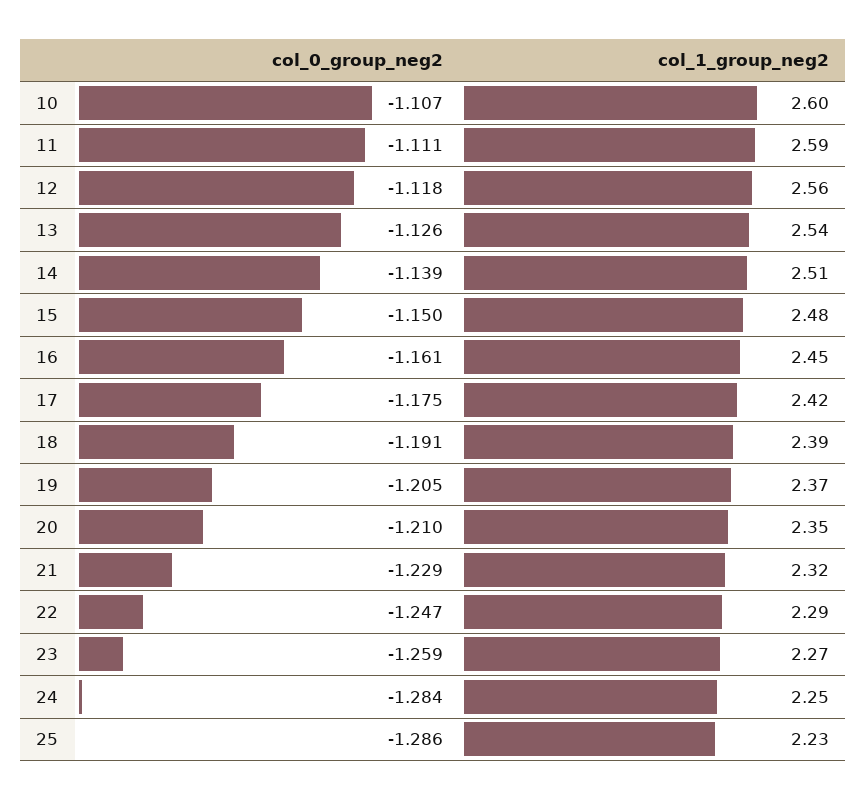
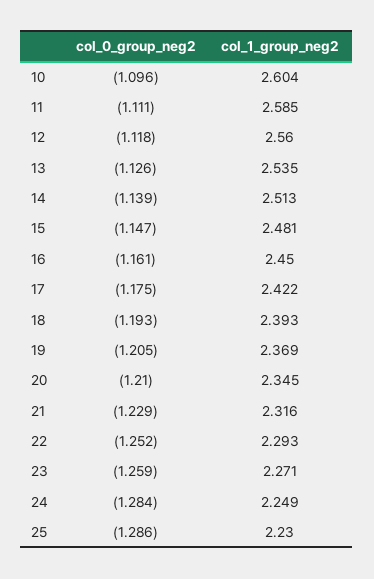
  {
    "col_0_group_neg2": {
-     "10": -1.107,
+     "10": -1.096,
      "11": -1.111,
      "12": -1.118,
      "13": -1.126,
      "14": -1.139,
-     "15": -1.15,
+     "15": -1.147,
      "16": -1.161,
      "17": -1.175,
-     "18": -1.191,
+     "18": -1.193,
      "19": -1.205,
      "20": -1.21,
      "21": -1.229,
-     "22": -1.247,
+     "22": -1.252,
      "23": -1.259,
      "24": -1.284,
      "25": -1.286
    },
    "col_1_group_neg2": {
      "10": 2.604,
      "11": 2.585,
      "12": 2.56,
      "13": 2.535,
      "14": 2.513,
      "15": 2.481,
      "16": 2.45,
      "17": 2.422,
      "18": 2.393,
      "19": 2.369,
      "20": 2.345,
      "21": 2.316,
      "22": 2.293,
      "23": 2.271,
      "24": 2.249,
      "25": 2.23
    }
  }

